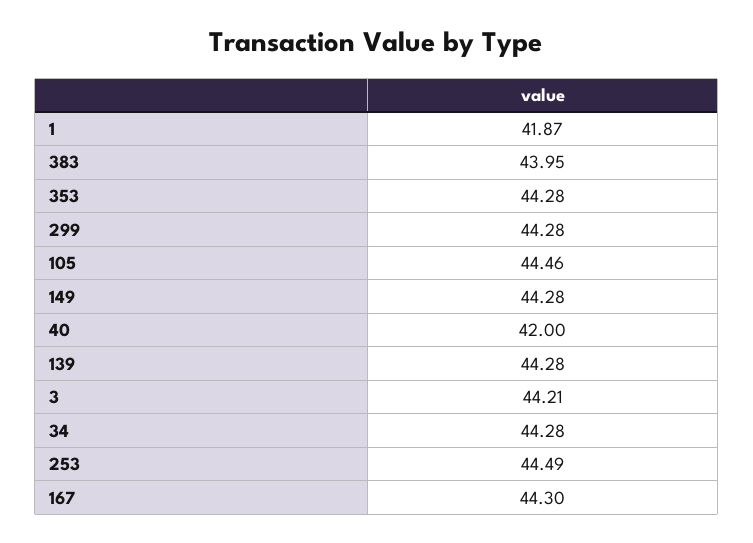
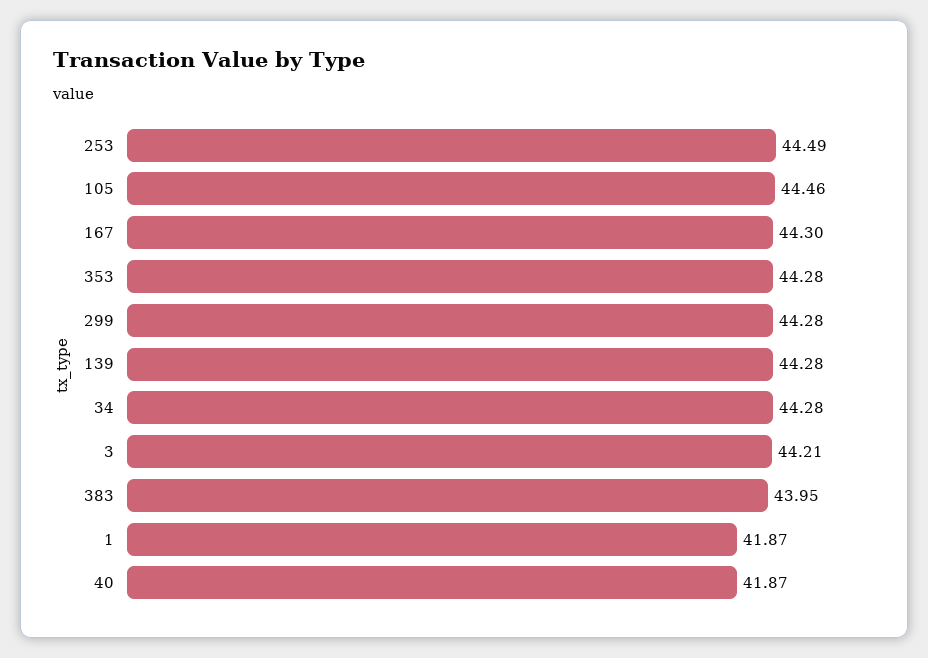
  {
    "1": 41.87,
    "383": 43.95,
    "353": 44.28,
    "299": 44.28,
    "105": 44.46,
-   "149": 44.28,
-   "40": 42,
+   "40": 41.87,
    "139": 44.28,
    "3": 44.21,
    "34": 44.28,
    "253": 44.49,
    "167": 44.3
  }

